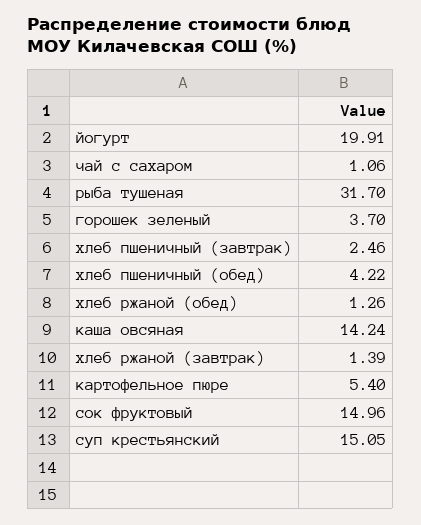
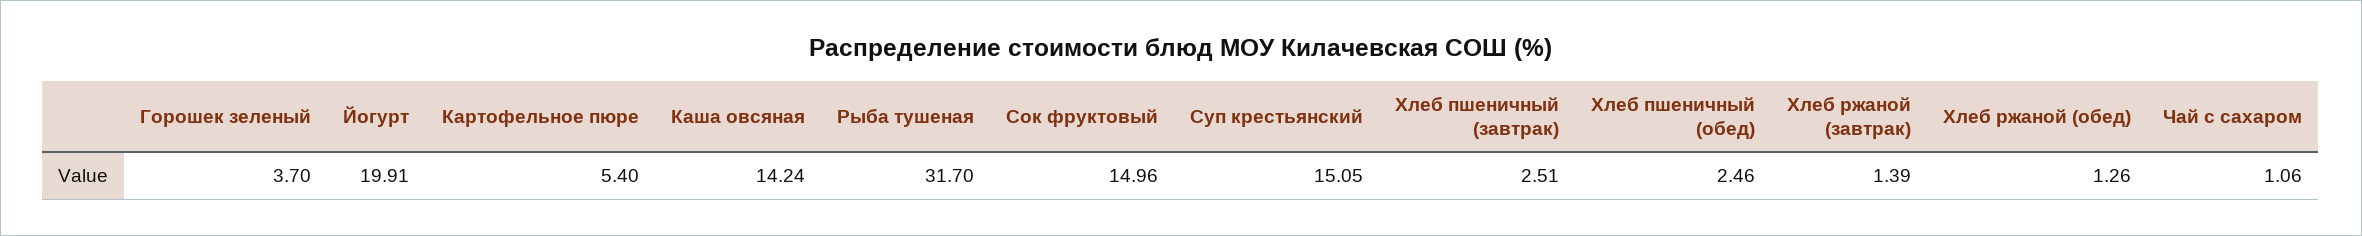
  {
    "йогурт": 19.91,
    "чай с сахаром": 1.06,
    "рыба тушеная": 31.7,
    "горошек зеленый": 3.7,
-   "хлеб пшеничный (завтрак)": 2.46,
+   "хлеб пшеничный (завтрак)": 2.51,
-   "хлеб пшеничный (обед)": 4.22,
+   "хлеб пшеничный (обед)": 2.46,
    "хлеб ржаной (обед)": 1.26,
    "каша овсяная": 14.24,
    "хлеб ржаной (завтрак)": 1.39,
    "картофельное пюре": 5.4,
    "сок фруктовый": 14.96,
    "суп крестьянский": 15.05
  }

